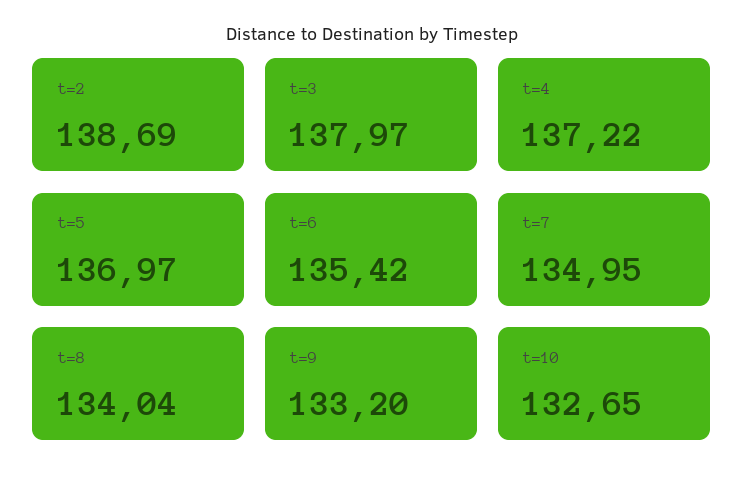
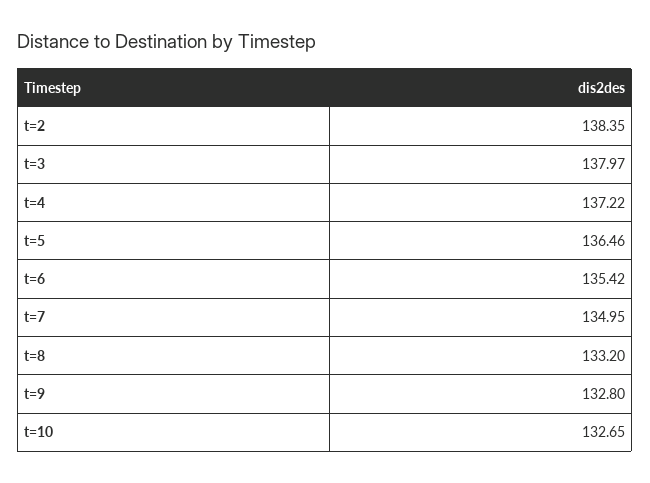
  {
-   "t=2": 138.69,
+   "t=2": 138.35,
    "t=3": 137.97,
    "t=4": 137.22,
-   "t=5": 136.97,
+   "t=5": 136.46,
    "t=6": 135.42,
    "t=7": 134.95,
-   "t=8": 134.04,
+   "t=8": 133.2,
-   "t=9": 133.2,
+   "t=9": 132.8,
    "t=10": 132.65
  }

